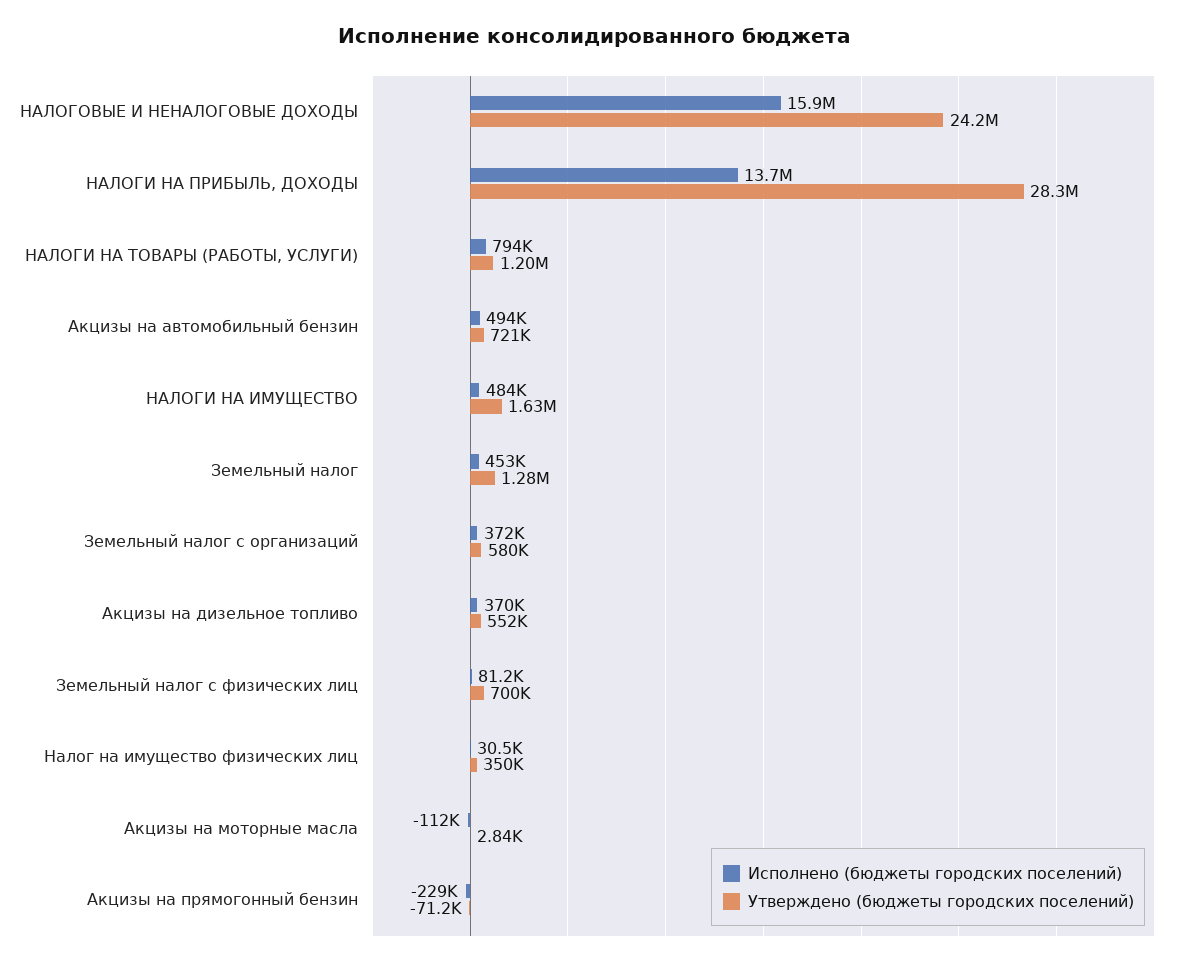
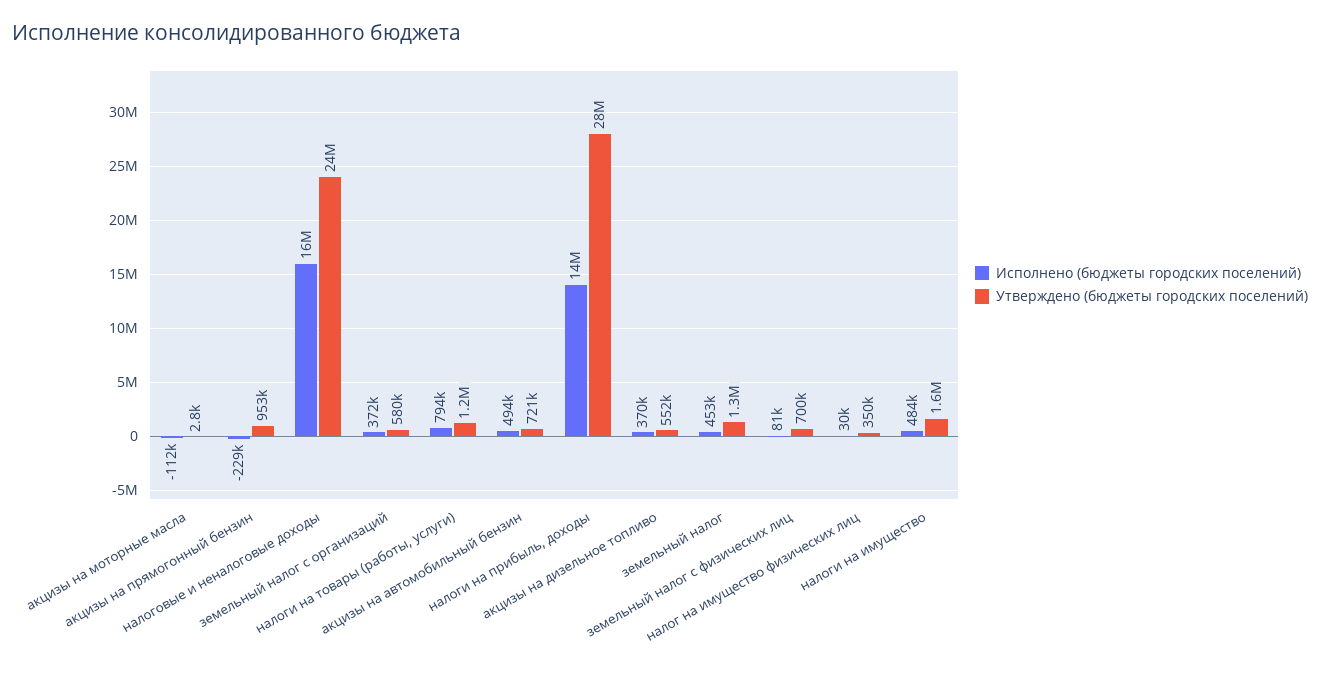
  {
    "Исполнено (бюджеты городских поселений)": {
      "НАЛОГОВЫЕ И НЕНАЛОГОВЫЕ ДОХОДЫ": 15900000,
      "НАЛОГИ НА ПРИБЫЛЬ, ДОХОДЫ": 13700000,
      "НАЛОГИ НА ТОВАРЫ (РАБОТЫ, УСЛУГИ)": 794000,
      "Акцизы на автомобильный бензин": 494000,
      "НАЛОГИ НА ИМУЩЕСТВО": 484000,
      "Земельный налог": 453000,
      "Земельный налог с организаций": 372000,
      "Акцизы на дизельное топливо": 370000,
      "Земельный налог с физических лиц": 81200,
      "Налог на имущество физических лиц": 30500,
      "Акцизы на моторные масла": -112000,
      "Акцизы на прямогонный бензин": -229000
    },
    "Утверждено (бюджеты городских поселений)": {
      "НАЛОГОВЫЕ И НЕНАЛОГОВЫЕ ДОХОДЫ": 24200000,
      "НАЛОГИ НА ПРИБЫЛЬ, ДОХОДЫ": 28300000,
      "НАЛОГИ НА ТОВАРЫ (РАБОТЫ, УСЛУГИ)": 1200000,
      "Акцизы на автомобильный бензин": 721000,
      "НАЛОГИ НА ИМУЩЕСТВО": 1630000,
      "Земельный налог": 1280000,
      "Земельный налог с организаций": 580000,
      "Акцизы на дизельное топливо": 552000,
      "Земельный налог с физических лиц": 700000,
      "Налог на имущество физических лиц": 350000,
      "Акцизы на моторные масла": 2840,
-     "Акцизы на прямогонный бензин": -71200
+     "Акцизы на прямогонный бензин": 953000
    }
  }

